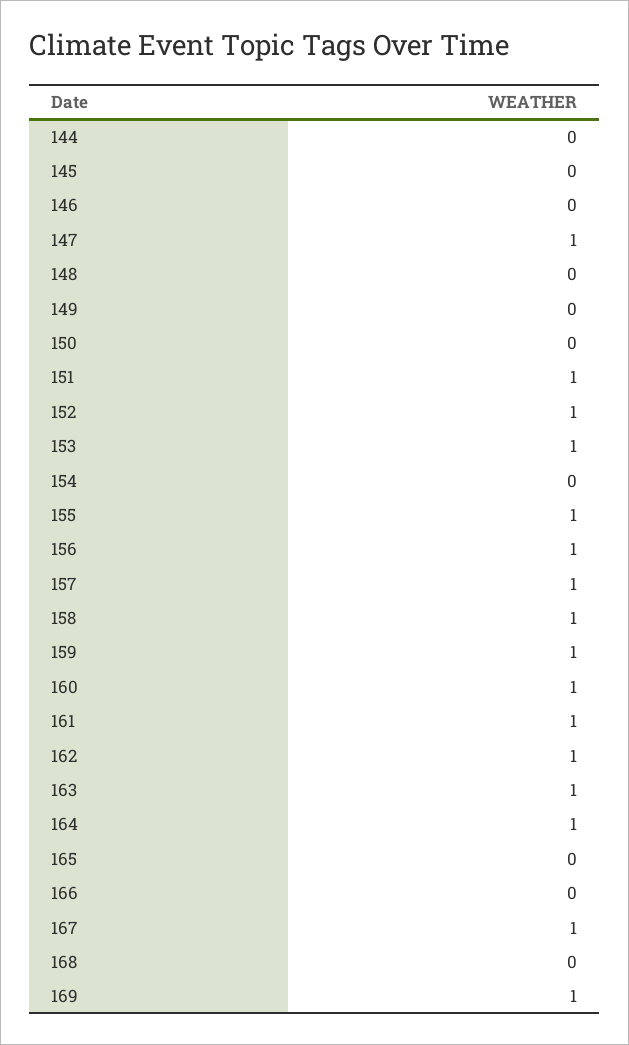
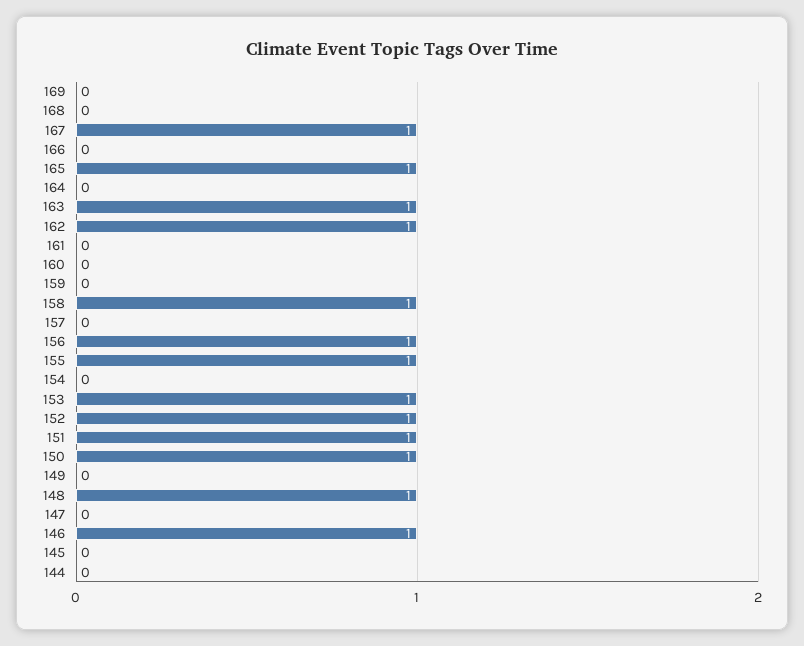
  {
    "144": 0,
    "145": 0,
-   "146": 0,
+   "146": 1,
-   "147": 1,
+   "147": 0,
-   "148": 0,
+   "148": 1,
    "149": 0,
-   "150": 0,
+   "150": 1,
    "151": 1,
    "152": 1,
    "153": 1,
    "154": 0,
    "155": 1,
    "156": 1,
-   "157": 1,
+   "157": 0,
    "158": 1,
-   "159": 1,
+   "159": 0,
-   "160": 1,
+   "160": 0,
-   "161": 1,
+   "161": 0,
    "162": 1,
    "163": 1,
-   "164": 1,
+   "164": 0,
-   "165": 0,
+   "165": 1,
    "166": 0,
    "167": 1,
    "168": 0,
-   "169": 1
+   "169": 0
  }

